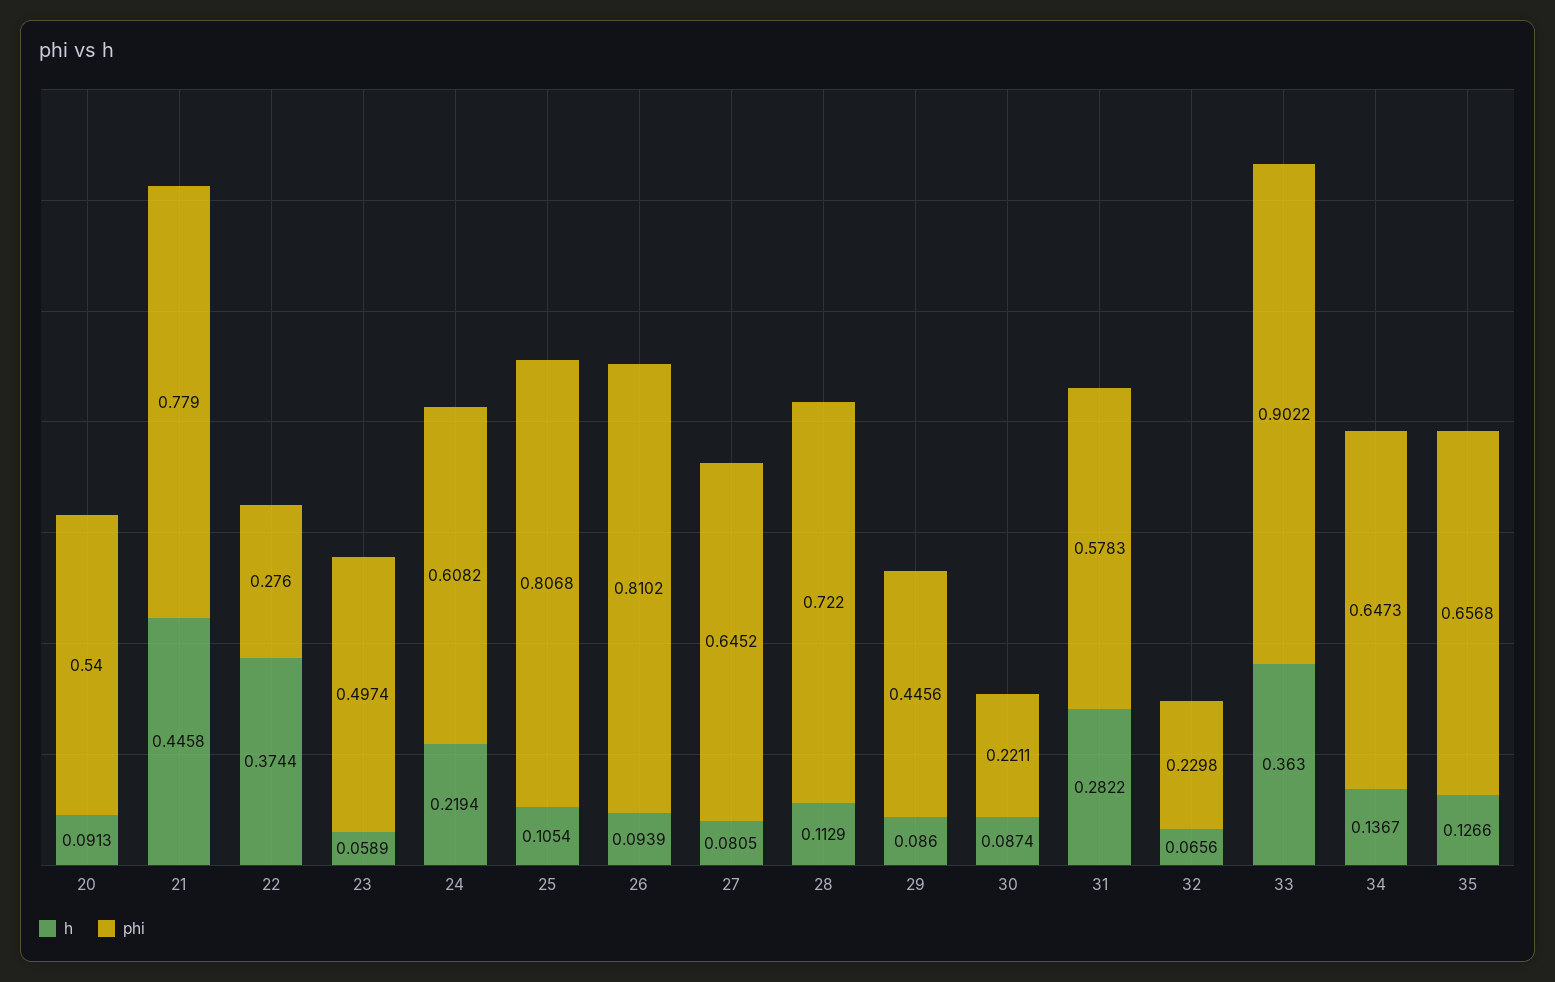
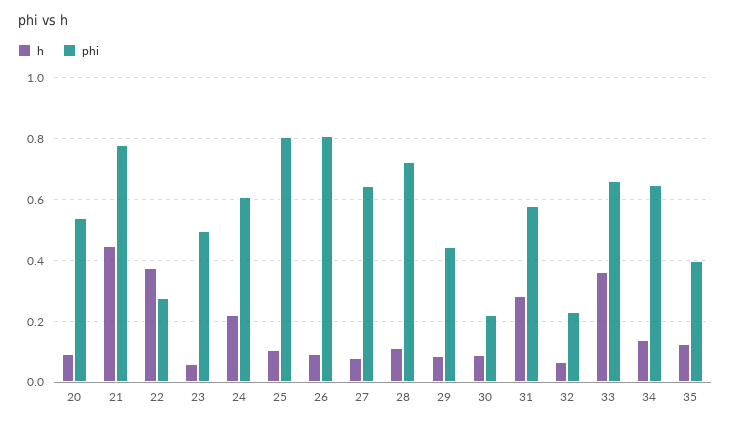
  {
    "h": {
      "20": 0.0913,
      "21": 0.4458,
      "22": 0.3744,
      "23": 0.0589,
      "24": 0.2194,
      "25": 0.1054,
      "26": 0.0939,
      "27": 0.0805,
      "28": 0.1129,
      "29": 0.086,
      "30": 0.0874,
      "31": 0.2822,
      "32": 0.0656,
      "33": 0.363,
      "34": 0.1367,
      "35": 0.1266
    },
    "phi": {
      "20": 0.54,
      "21": 0.779,
      "22": 0.276,
      "23": 0.4974,
      "24": 0.6082,
      "25": 0.8068,
      "26": 0.8102,
      "27": 0.6452,
      "28": 0.722,
      "29": 0.4456,
      "30": 0.2211,
      "31": 0.5783,
      "32": 0.2298,
-     "33": 0.9022,
+     "33": 0.66,
      "34": 0.6473,
-     "35": 0.6568
+     "35": 0.4
    }
  }

